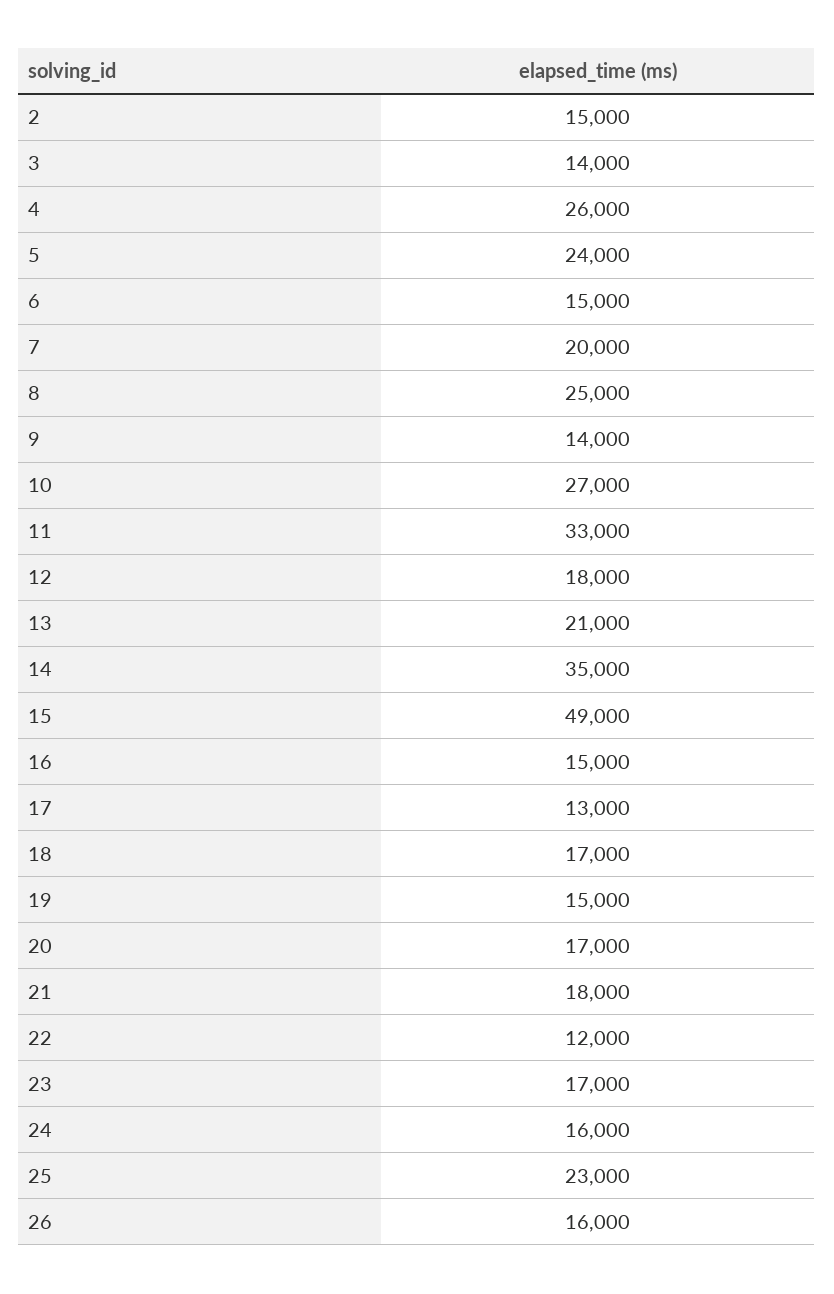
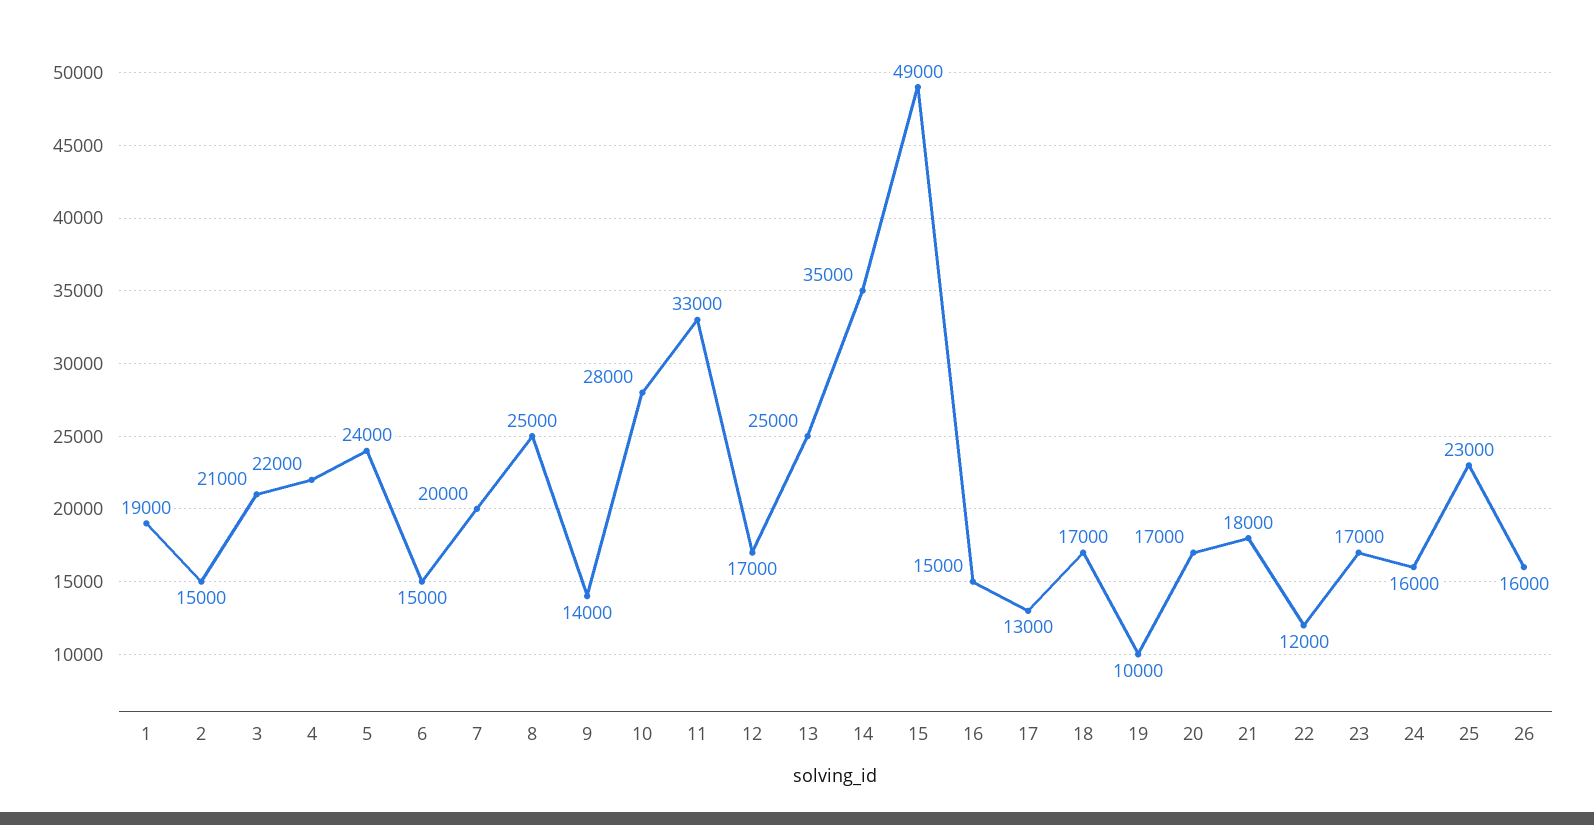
  {
    "2": 15000,
-   "3": 14000,
+   "3": 21000,
-   "4": 26000,
+   "4": 22000,
    "5": 24000,
    "6": 15000,
    "7": 20000,
    "8": 25000,
    "9": 14000,
-   "10": 27000,
+   "10": 28000,
    "11": 33000,
-   "12": 18000,
+   "12": 17000,
-   "13": 21000,
+   "13": 25000,
    "14": 35000,
    "15": 49000,
    "16": 15000,
    "17": 13000,
    "18": 17000,
-   "19": 15000,
+   "19": 10000,
    "20": 17000,
    "21": 18000,
    "22": 12000,
    "23": 17000,
    "24": 16000,
    "25": 23000,
-   "26": 16000
+   "26": 16000,
+   "1": 19000
  }

